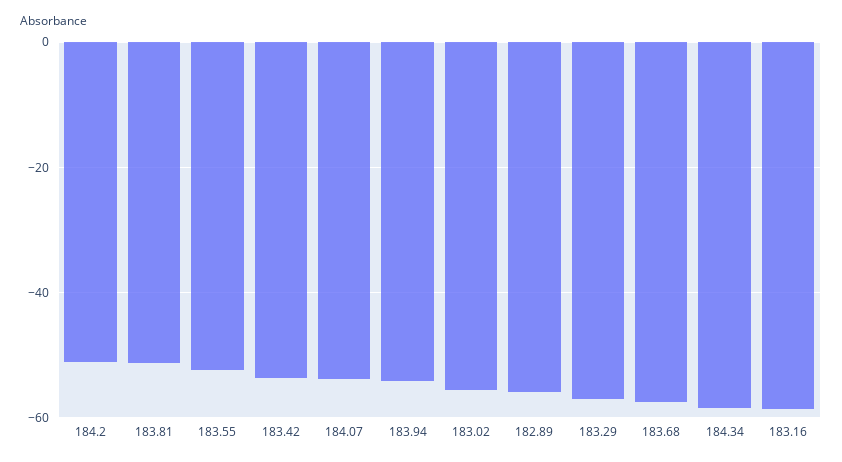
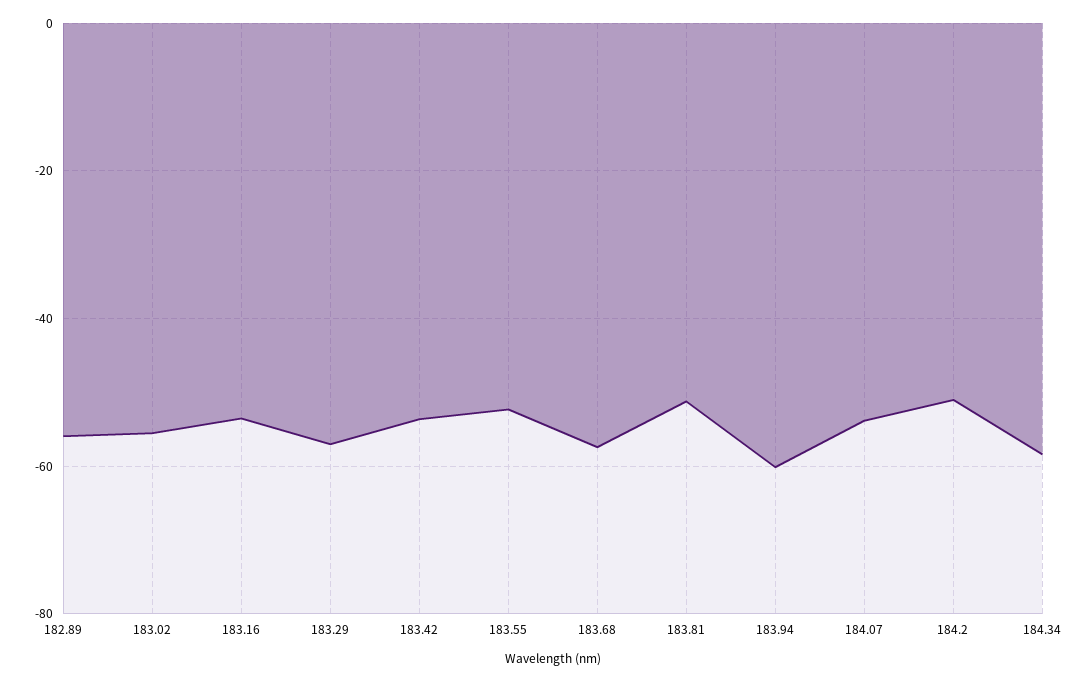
  {
    "184.2": -52,
    "183.81": -52,
    "183.55": -52,
    "183.42": -54,
    "184.07": -54,
-   "183.94": -54,
+   "183.94": -60,
    "183.02": -56,
    "182.89": -56,
    "183.29": -58,
    "183.68": -58,
    "184.34": -58,
-   "183.16": -58
+   "183.16": -54
  }

